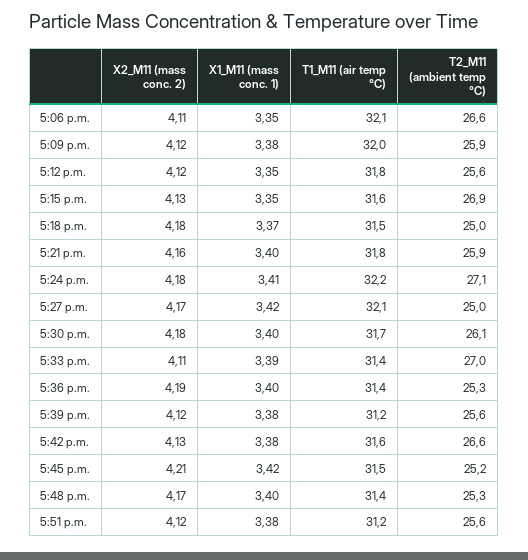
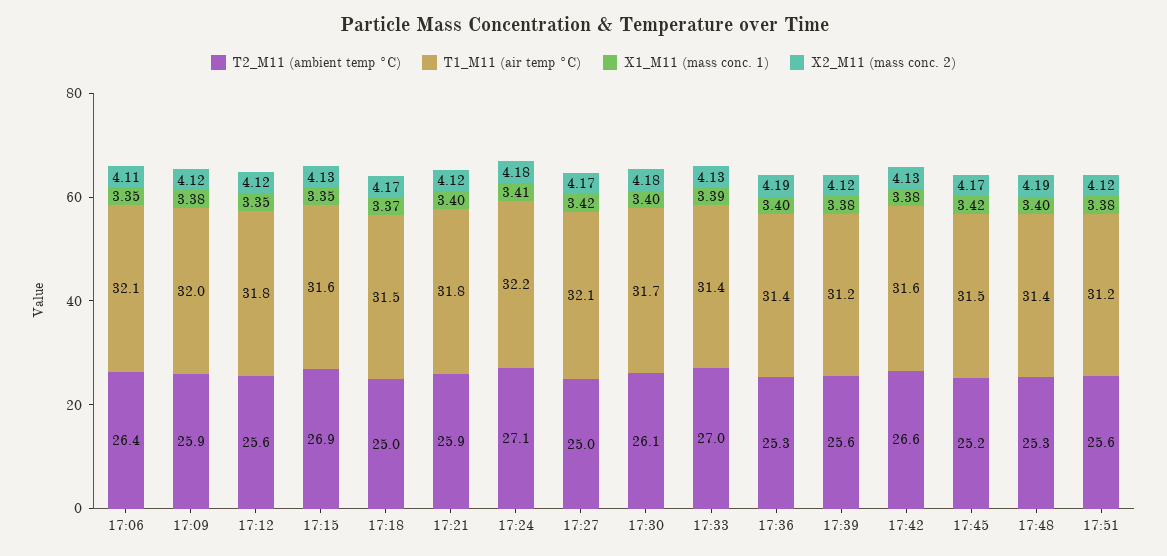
  {
    "X2_M11 (mass conc. 2)": {
      "5:06 p.m.": 4.11,
      "5:09 p.m.": 4.12,
      "5:12 p.m.": 4.12,
      "5:15 p.m.": 4.13,
-     "5:18 p.m.": 4.18,
+     "5:18 p.m.": 4.17,
-     "5:21 p.m.": 4.16,
+     "5:21 p.m.": 4.12,
      "5:24 p.m.": 4.18,
      "5:27 p.m.": 4.17,
      "5:30 p.m.": 4.18,
-     "5:33 p.m.": 4.11,
+     "5:33 p.m.": 4.13,
      "5:36 p.m.": 4.19,
      "5:39 p.m.": 4.12,
      "5:42 p.m.": 4.13,
-     "5:45 p.m.": 4.21,
+     "5:45 p.m.": 4.17,
-     "5:48 p.m.": 4.17,
+     "5:48 p.m.": 4.19,
      "5:51 p.m.": 4.12
    },
    "X1_M11 (mass conc. 1)": {
      "5:06 p.m.": 3.35,
      "5:09 p.m.": 3.38,
      "5:12 p.m.": 3.35,
      "5:15 p.m.": 3.35,
      "5:18 p.m.": 3.37,
      "5:21 p.m.": 3.4,
      "5:24 p.m.": 3.41,
      "5:27 p.m.": 3.42,
      "5:30 p.m.": 3.4,
      "5:33 p.m.": 3.39,
      "5:36 p.m.": 3.4,
      "5:39 p.m.": 3.38,
      "5:42 p.m.": 3.38,
      "5:45 p.m.": 3.42,
      "5:48 p.m.": 3.4,
      "5:51 p.m.": 3.38
    },
    "T1_M11 (air temp °C)": {
      "5:06 p.m.": 32.1,
      "5:09 p.m.": 32,
      "5:12 p.m.": 31.8,
      "5:15 p.m.": 31.6,
      "5:18 p.m.": 31.5,
      "5:21 p.m.": 31.8,
      "5:24 p.m.": 32.2,
      "5:27 p.m.": 32.1,
      "5:30 p.m.": 31.7,
      "5:33 p.m.": 31.4,
      "5:36 p.m.": 31.4,
      "5:39 p.m.": 31.2,
      "5:42 p.m.": 31.6,
      "5:45 p.m.": 31.5,
      "5:48 p.m.": 31.4,
      "5:51 p.m.": 31.2
    },
    "T2_M11 (ambient temp °C)": {
-     "5:06 p.m.": 26.6,
+     "5:06 p.m.": 26.4,
      "5:09 p.m.": 25.9,
      "5:12 p.m.": 25.6,
      "5:15 p.m.": 26.9,
      "5:18 p.m.": 25,
      "5:21 p.m.": 25.9,
      "5:24 p.m.": 27.1,
      "5:27 p.m.": 25,
      "5:30 p.m.": 26.1,
      "5:33 p.m.": 27,
      "5:36 p.m.": 25.3,
      "5:39 p.m.": 25.6,
      "5:42 p.m.": 26.6,
      "5:45 p.m.": 25.2,
      "5:48 p.m.": 25.3,
      "5:51 p.m.": 25.6
    }
  }

